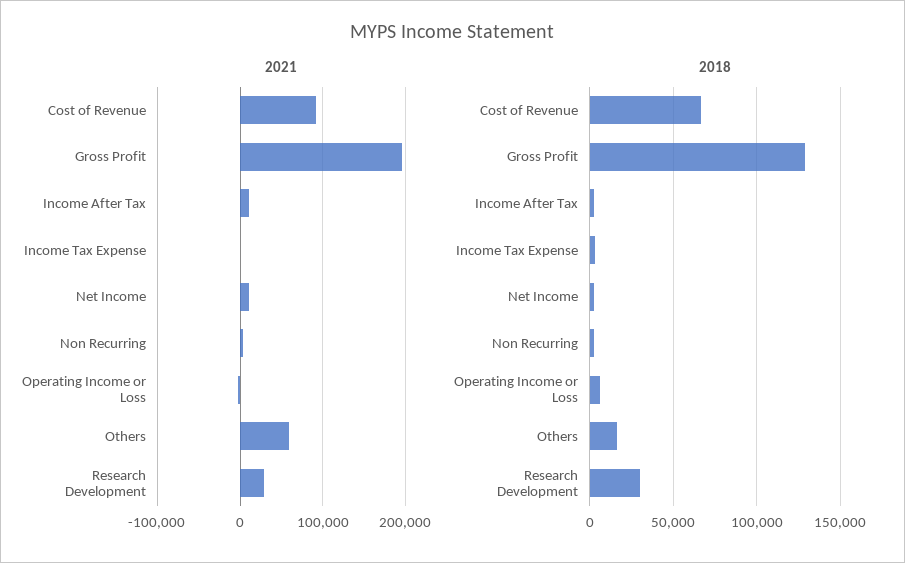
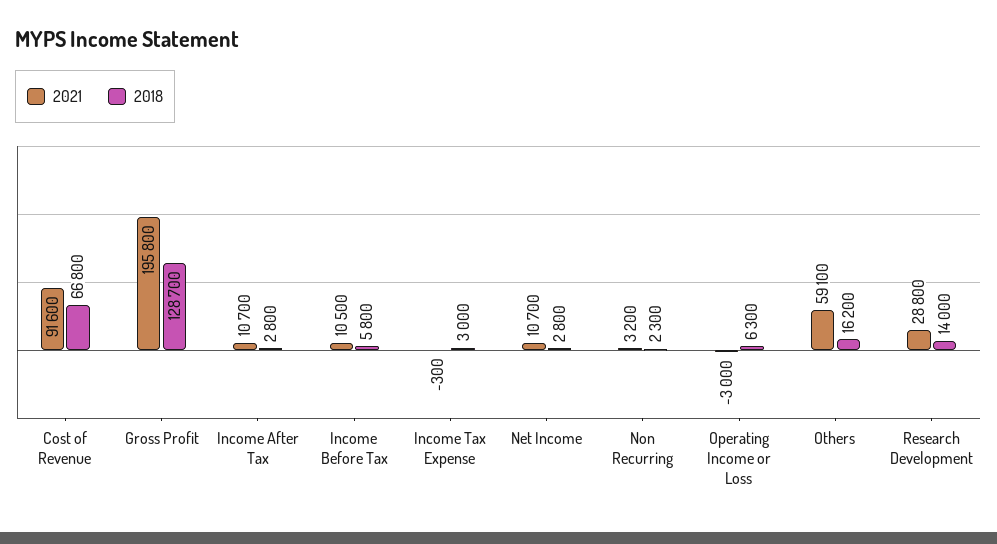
  {
    "2021": {
      "Cost of Revenue": 91600,
      "Gross Profit": 195800,
      "Income After Tax": 10700,
      "Income Tax Expense": -300,
      "Net Income": 10700,
      "Non Recurring": 3200,
      "Operating Income or Loss": -3000,
      "Others": 59100,
-     "Research Development": 28800
+     "Research Development": 28800,
+     "Income Before Tax": 10500
    },
    "2018": {
      "Cost of Revenue": 66800,
      "Gross Profit": 128700,
      "Income After Tax": 2800,
      "Income Tax Expense": 3000,
      "Net Income": 2800,
      "Non Recurring": 2300,
      "Operating Income or Loss": 6300,
      "Others": 16200,
-     "Research Development": 30000
+     "Research Development": 14000,
+     "Income Before Tax": 5800
    }
  }

